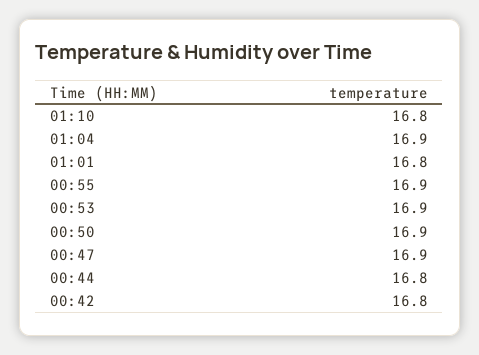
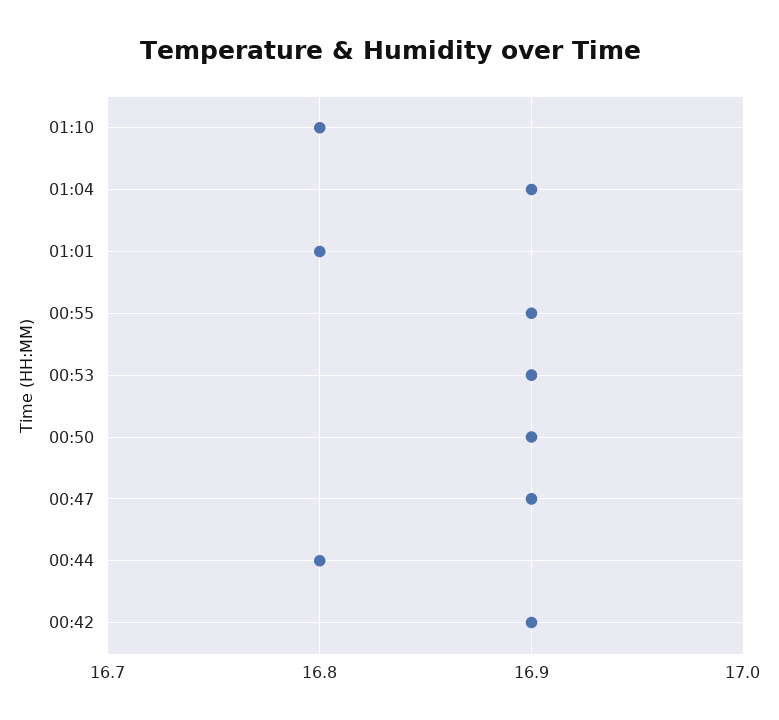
  {
    "01:10": 16.8,
    "01:04": 16.9,
    "01:01": 16.8,
    "00:55": 16.9,
    "00:53": 16.9,
    "00:50": 16.9,
    "00:47": 16.9,
    "00:44": 16.8,
-   "00:42": 16.8
+   "00:42": 16.9
  }

